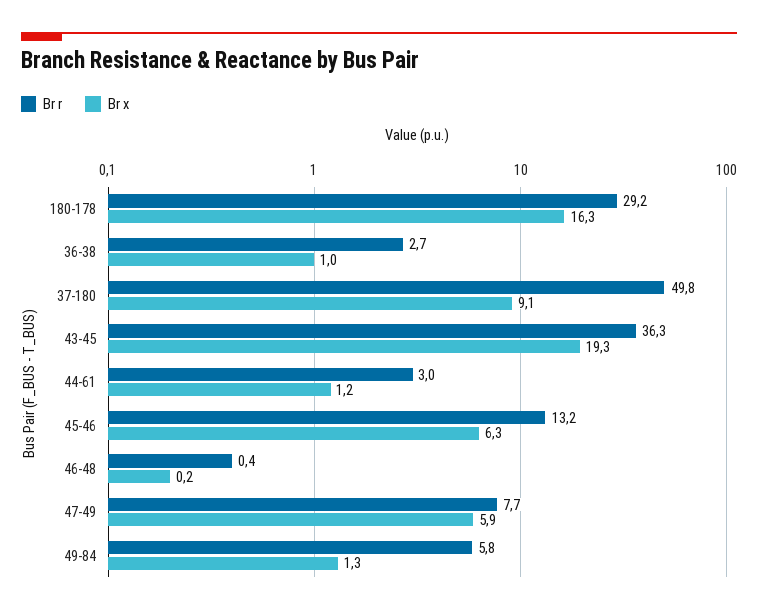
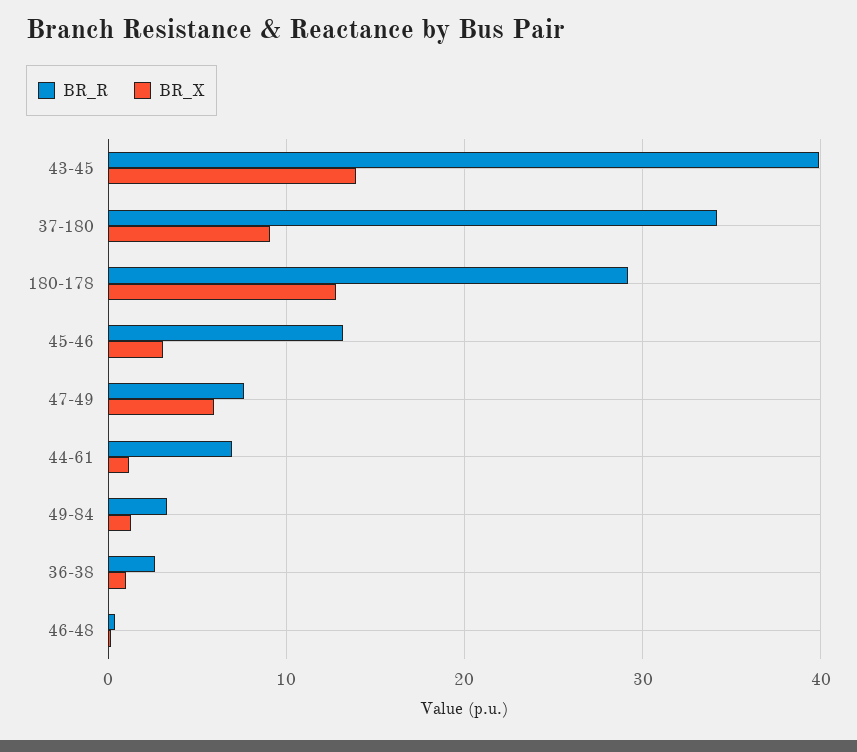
  {
    "Br r": {
      "180-178": 29.2,
      "36-38": 2.7,
-     "37-180": 49.8,
+     "37-180": 34,
-     "43-45": 36.3,
+     "43-45": 40,
-     "44-61": 3,
+     "44-61": 7,
      "45-46": 13.2,
      "46-48": 0.4,
      "47-49": 7.7,
-     "49-84": 5.8
+     "49-84": 3
    },
    "Br x": {
-     "180-178": 16.3,
+     "180-178": 13,
      "36-38": 1,
      "37-180": 9.1,
-     "43-45": 19.3,
+     "43-45": 14,
      "44-61": 1.2,
-     "45-46": 6.3,
+     "45-46": 3,
      "46-48": 0.2,
      "47-49": 5.9,
      "49-84": 1.3
    }
  }

